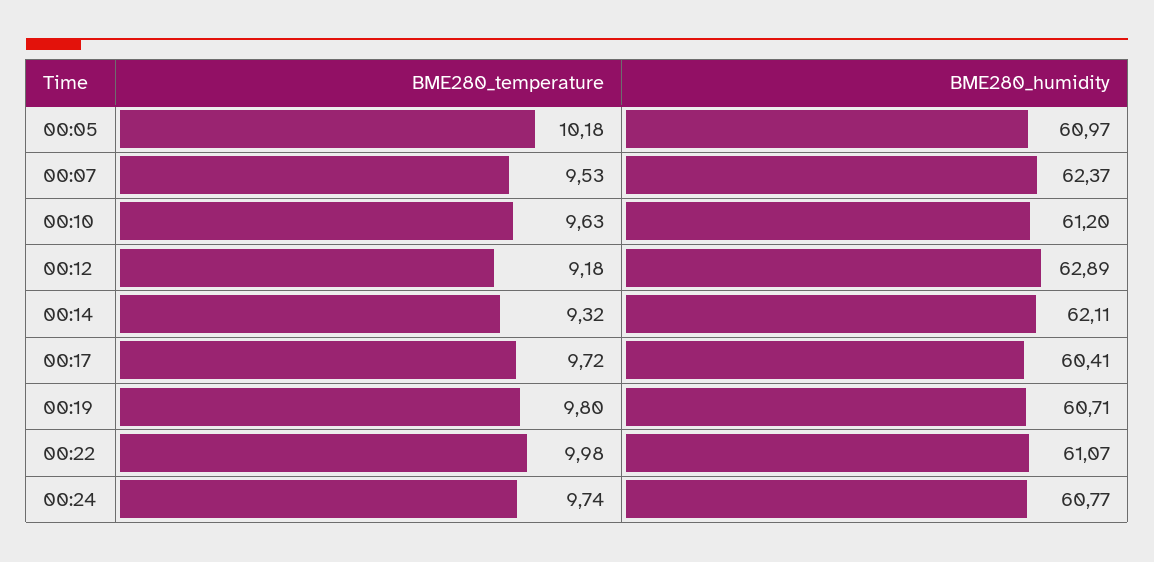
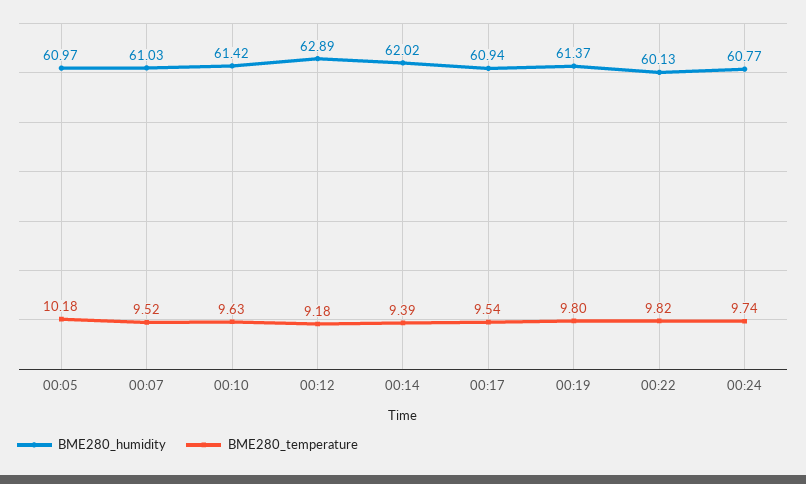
  {
    "BME280_temperature": {
      "00:05": 10.18,
-     "00:07": 9.53,
+     "00:07": 9.52,
      "00:10": 9.63,
      "00:12": 9.18,
-     "00:14": 9.32,
+     "00:14": 9.39,
-     "00:17": 9.72,
+     "00:17": 9.54,
      "00:19": 9.8,
-     "00:22": 9.98,
+     "00:22": 9.82,
      "00:24": 9.74
    },
    "BME280_humidity": {
      "00:05": 60.97,
-     "00:07": 62.37,
+     "00:07": 61.03,
-     "00:10": 61.2,
+     "00:10": 61.42,
      "00:12": 62.89,
-     "00:14": 62.11,
+     "00:14": 62.02,
-     "00:17": 60.41,
+     "00:17": 60.94,
-     "00:19": 60.71,
+     "00:19": 61.37,
-     "00:22": 61.07,
+     "00:22": 60.13,
      "00:24": 60.77
    }
  }

